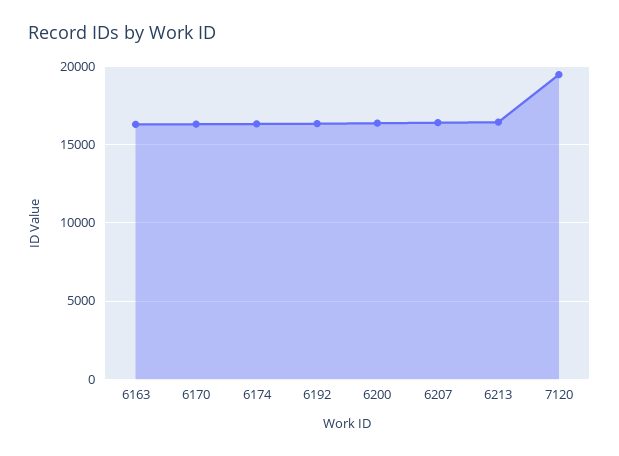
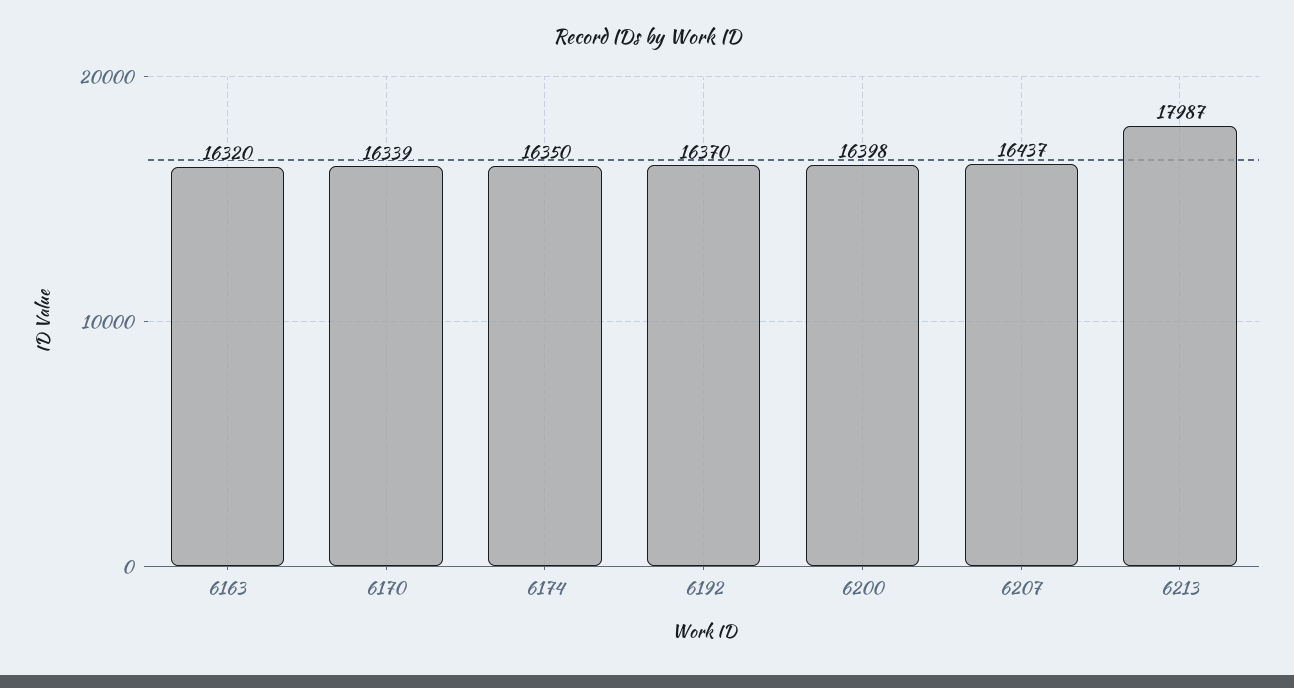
  {
    "6163": 16320,
    "6170": 16339,
    "6174": 16350,
    "6192": 16370,
    "6200": 16398,
    "6207": 16437,
-   "6213": 16500,
+   "6213": 17987
-   "7120": 19500
  }

